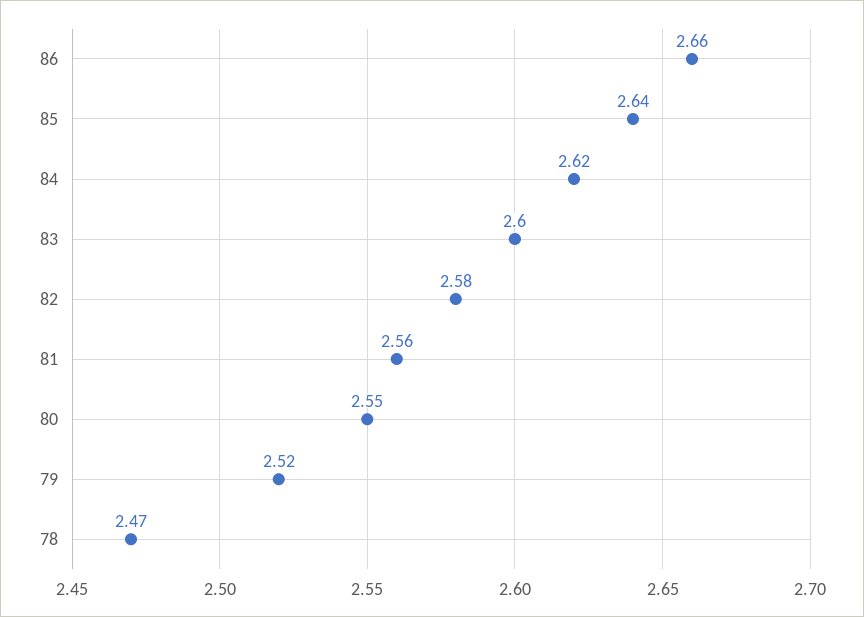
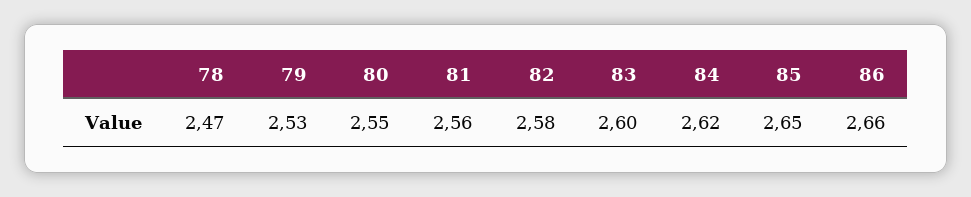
  {
    "86": 2.66,
-   "85": 2.64,
+   "85": 2.65,
    "84": 2.62,
    "83": 2.6,
    "82": 2.58,
    "81": 2.56,
    "80": 2.55,
-   "79": 2.52,
+   "79": 2.53,
    "78": 2.47
  }

